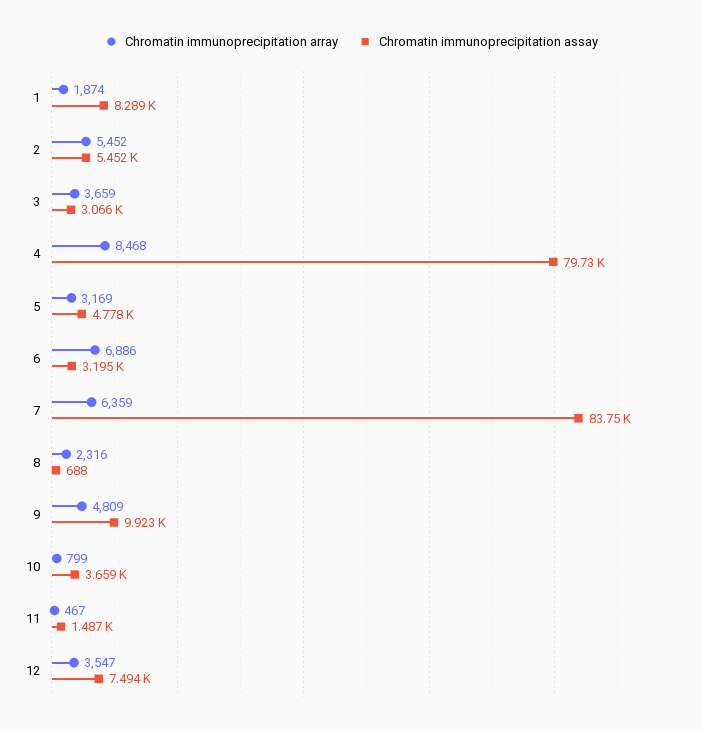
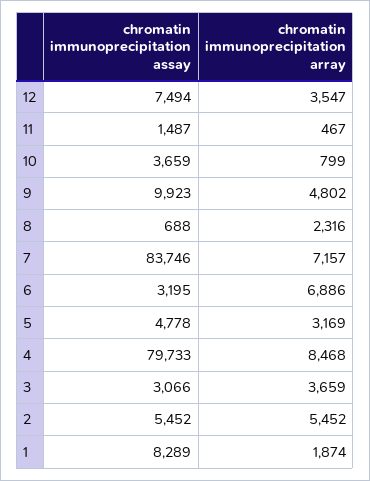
  {
    "Chromatin immunoprecipitation array": {
      "1": 1874,
      "2": 5452,
      "3": 3659,
      "4": 8468,
      "5": 3169,
      "6": 6886,
-     "7": 6359,
+     "7": 7157,
      "8": 2316,
-     "9": 4809,
+     "9": 4802,
      "10": 799,
      "11": 467,
      "12": 3547
    },
    "Chromatin immunoprecipitation assay": {
      "1": 8289,
      "2": 5452,
      "3": 3066,
      "4": 79733,
      "5": 4778,
      "6": 3195,
      "7": 83746,
      "8": 688,
      "9": 9923,
      "10": 3659,
      "11": 1487,
      "12": 7494
    }
  }

